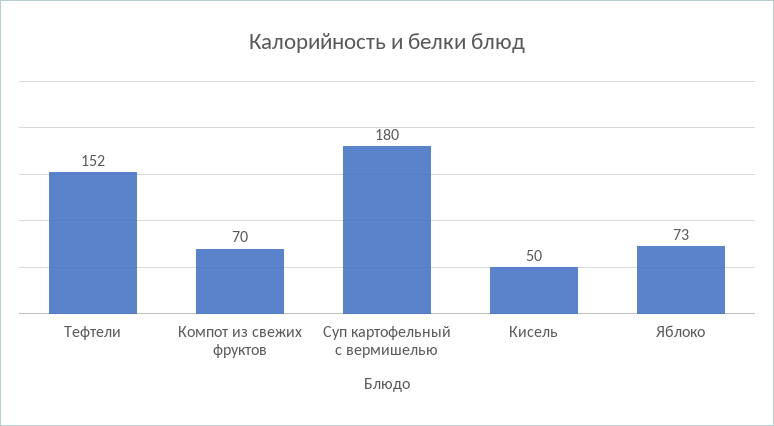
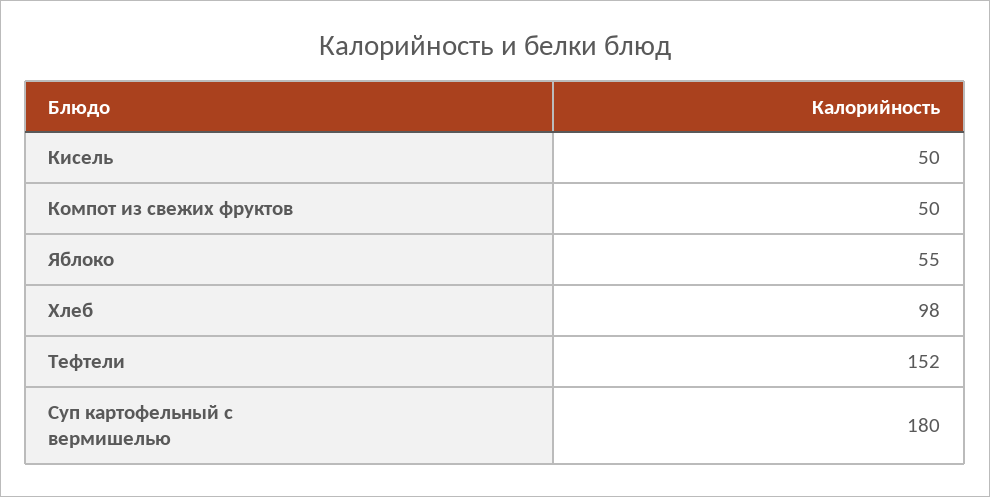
  {
    "Тефтели": 152,
-   "Компот из свежих фруктов": 70,
+   "Компот из свежих фруктов": 50,
    "Суп картофельный с вермишелью": 180,
    "Кисель": 50,
-   "Яблоко": 73
+   "Яблоко": 55,
+   "Хлеб": 98
  }

